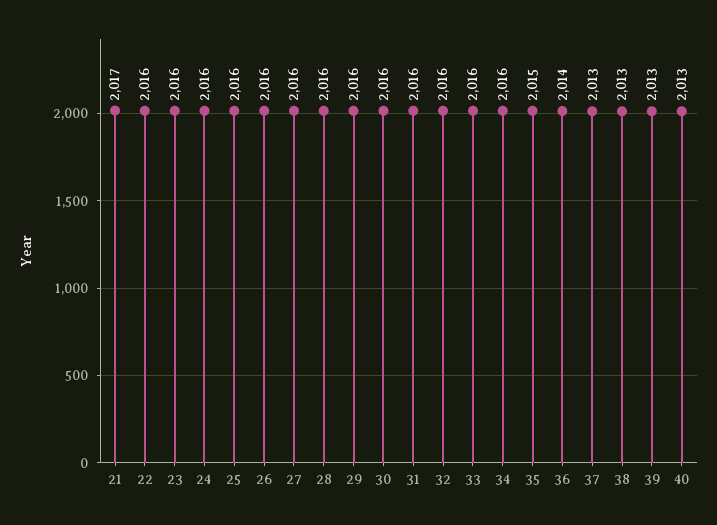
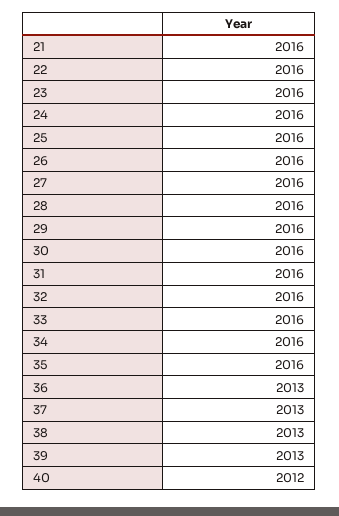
  {
-   "21": 2017,
+   "21": 2016,
    "22": 2016,
    "23": 2016,
    "24": 2016,
    "25": 2016,
    "26": 2016,
    "27": 2016,
    "28": 2016,
    "29": 2016,
    "30": 2016,
    "31": 2016,
    "32": 2016,
    "33": 2016,
    "34": 2016,
-   "35": 2015,
+   "35": 2016,
-   "36": 2014,
+   "36": 2013,
    "37": 2013,
    "38": 2013,
    "39": 2013,
-   "40": 2013
+   "40": 2012
  }

